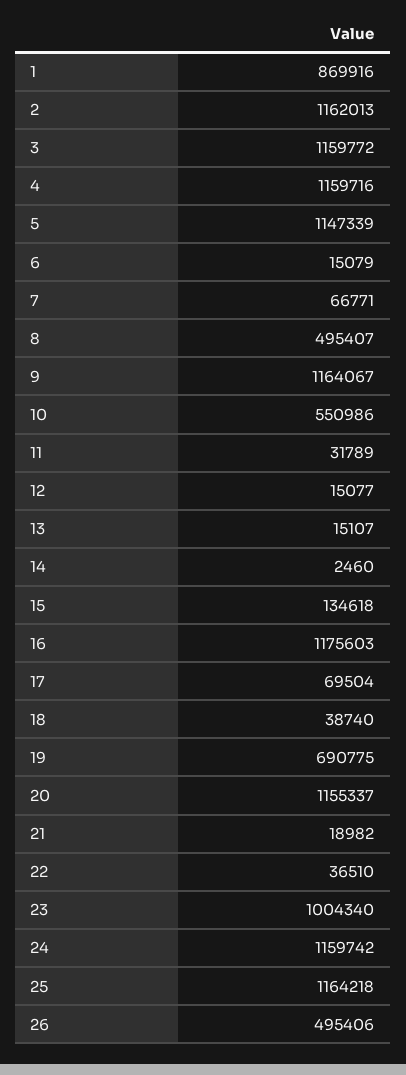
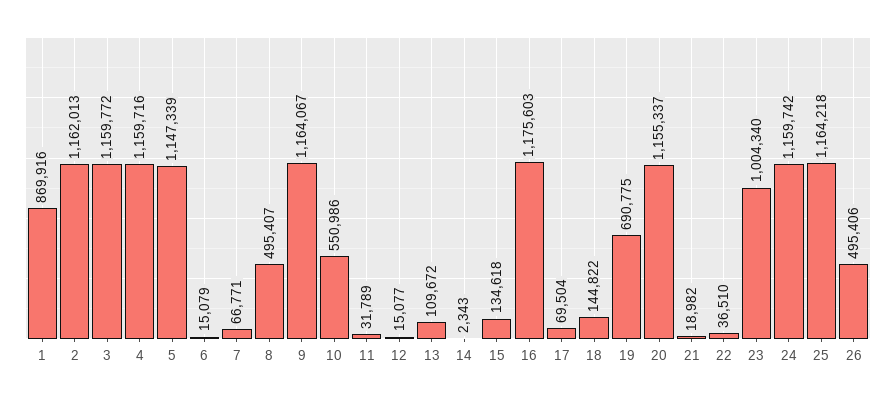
  {
    "1": 869916,
    "2": 1162013,
    "3": 1159772,
    "4": 1159716,
    "5": 1147339,
    "6": 15079,
    "7": 66771,
    "8": 495407,
    "9": 1164067,
    "10": 550986,
    "11": 31789,
    "12": 15077,
-   "13": 15107,
+   "13": 109672,
-   "14": 2460,
+   "14": 2343,
    "15": 134618,
    "16": 1175603,
    "17": 69504,
-   "18": 38740,
+   "18": 144822,
    "19": 690775,
    "20": 1155337,
    "21": 18982,
    "22": 36510,
    "23": 1004340,
    "24": 1159742,
    "25": 1164218,
    "26": 495406
  }

